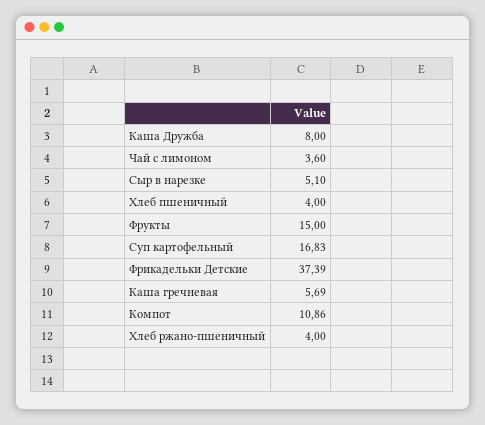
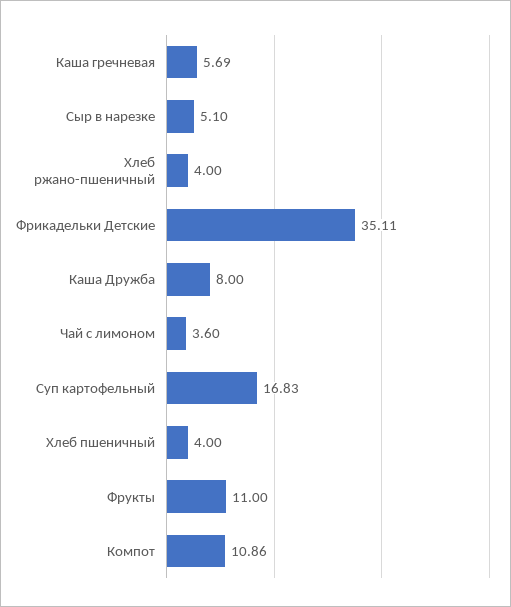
  {
    "Каша Дружба": 8,
    "Чай с лимоном": 3.6,
    "Сыр в нарезке": 5.1,
    "Хлеб пшеничный": 4,
-   "Фрукты": 15,
+   "Фрукты": 11,
    "Суп картофельный": 16.83,
-   "Фрикадельки Детские": 37.39,
+   "Фрикадельки Детские": 35.11,
    "Каша гречневая": 5.69,
    "Компот": 10.86,
    "Хлеб ржано-пшеничный": 4
  }

